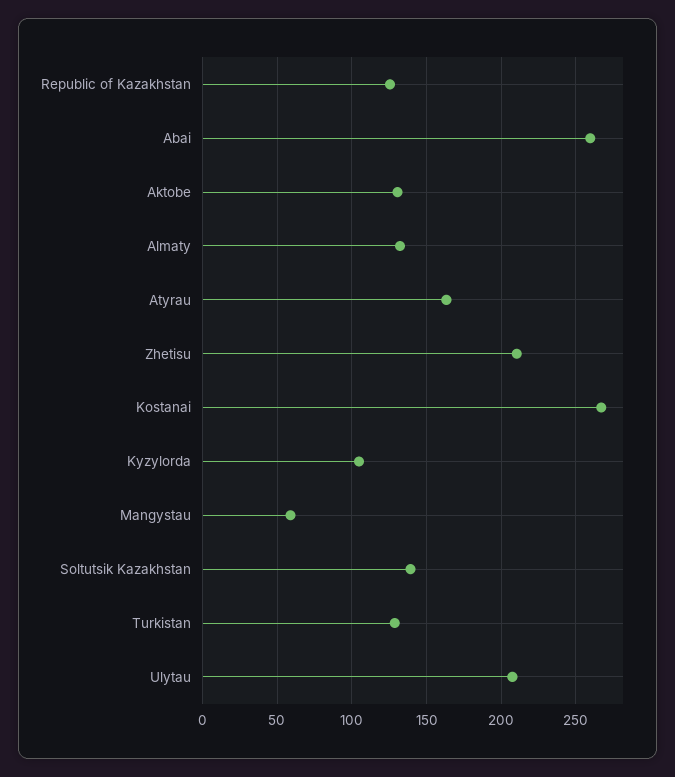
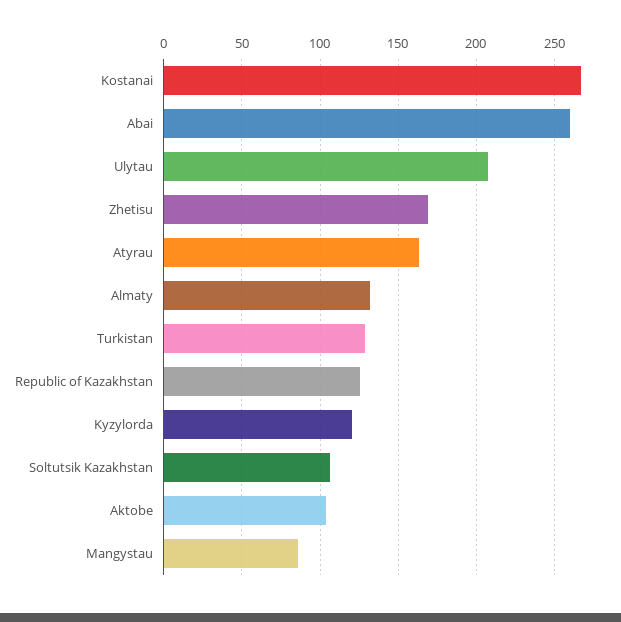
  {
    "Republic of Kazakhstan": 125,
    "Abai": 260,
-   "Aktobe": 130,
+   "Aktobe": 105,
    "Almaty": 130,
    "Atyrau": 165,
-   "Zhetisu": 210,
+   "Zhetisu": 170,
    "Kostanai": 265,
-   "Kyzylorda": 105,
+   "Kyzylorda": 120,
-   "Mangystau": 60,
+   "Mangystau": 85,
-   "Soltutsik Kazakhstan": 140,
+   "Soltutsik Kazakhstan": 105,
    "Turkistan": 130,
    "Ulytau": 210
  }

